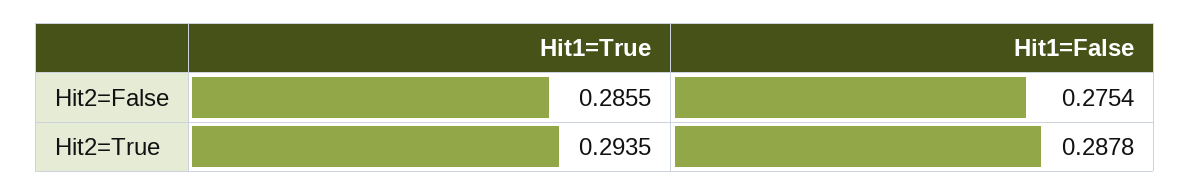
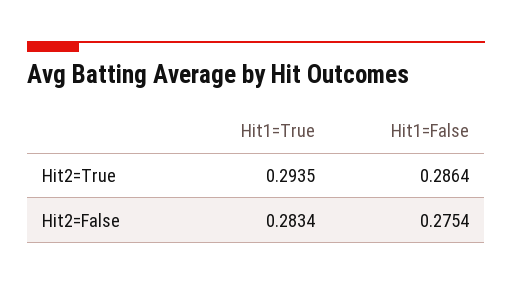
  {
    "Hit1=True": {
-     "Hit2=False": 0.2855,
+     "Hit2=False": 0.2834,
      "Hit2=True": 0.2935
    },
    "Hit1=False": {
      "Hit2=False": 0.2754,
-     "Hit2=True": 0.2878
+     "Hit2=True": 0.2864
    }
  }

